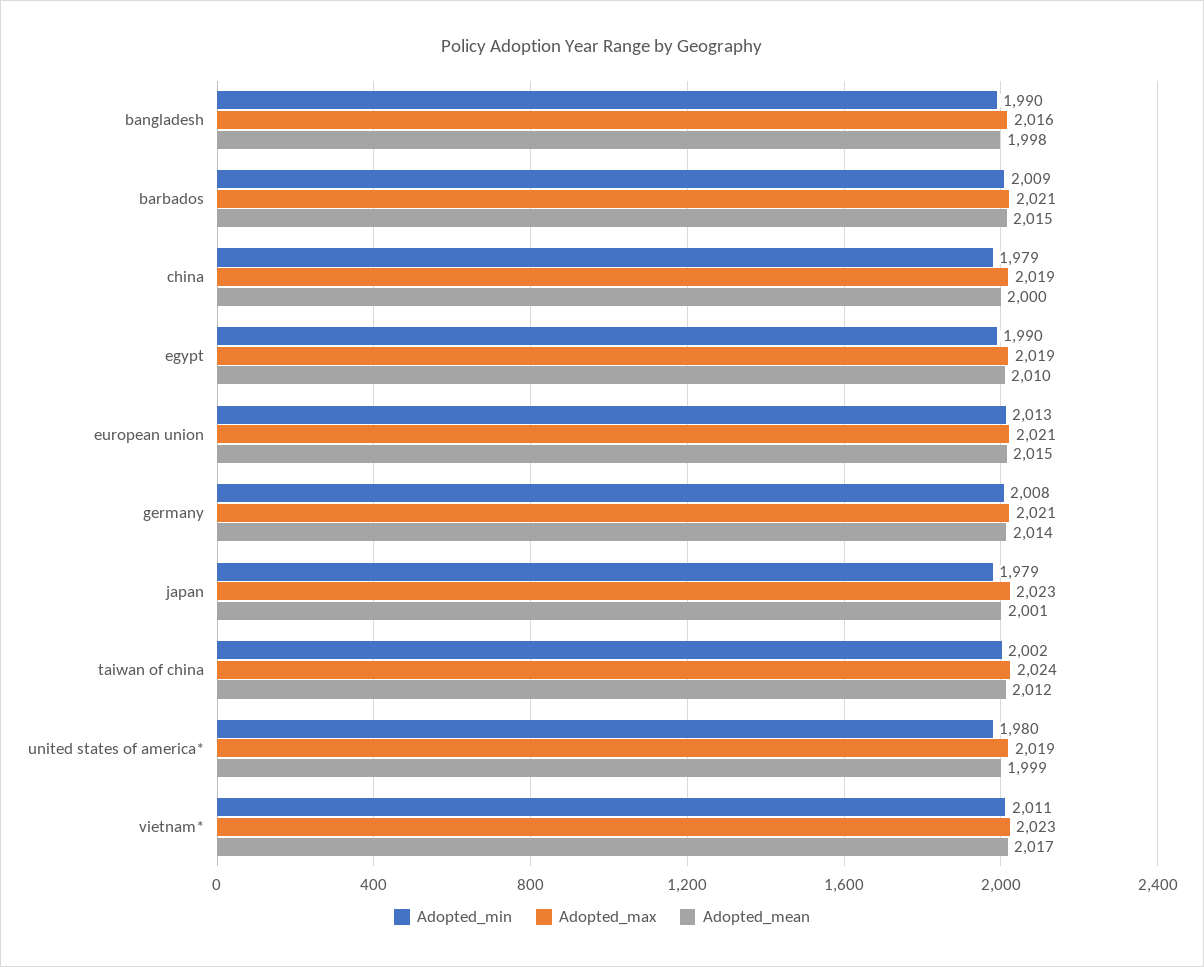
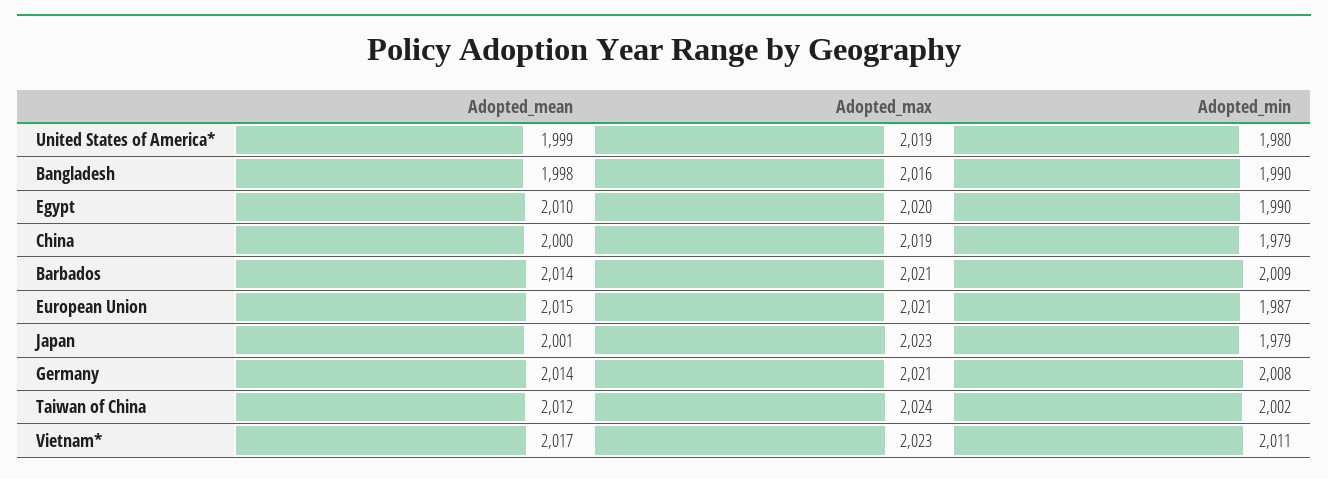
  {
    "Adopted_min": {
      "bangladesh": 1990,
      "barbados": 2009,
      "china": 1979,
      "egypt": 1990,
-     "european union": 2013,
+     "european union": 1987,
      "germany": 2008,
      "japan": 1979,
      "taiwan of china": 2002,
      "united states of america*": 1980,
      "vietnam*": 2011
    },
    "Adopted_max": {
      "bangladesh": 2016,
      "barbados": 2021,
      "china": 2019,
-     "egypt": 2019,
+     "egypt": 2020,
      "european union": 2021,
      "germany": 2021,
      "japan": 2023,
      "taiwan of china": 2024,
      "united states of america*": 2019,
      "vietnam*": 2023
    },
    "Adopted_mean": {
      "bangladesh": 1998,
-     "barbados": 2015,
+     "barbados": 2014,
      "china": 2000,
      "egypt": 2010,
      "european union": 2015,
      "germany": 2014,
      "japan": 2001,
      "taiwan of china": 2012,
      "united states of america*": 1999,
      "vietnam*": 2017
    }
  }

